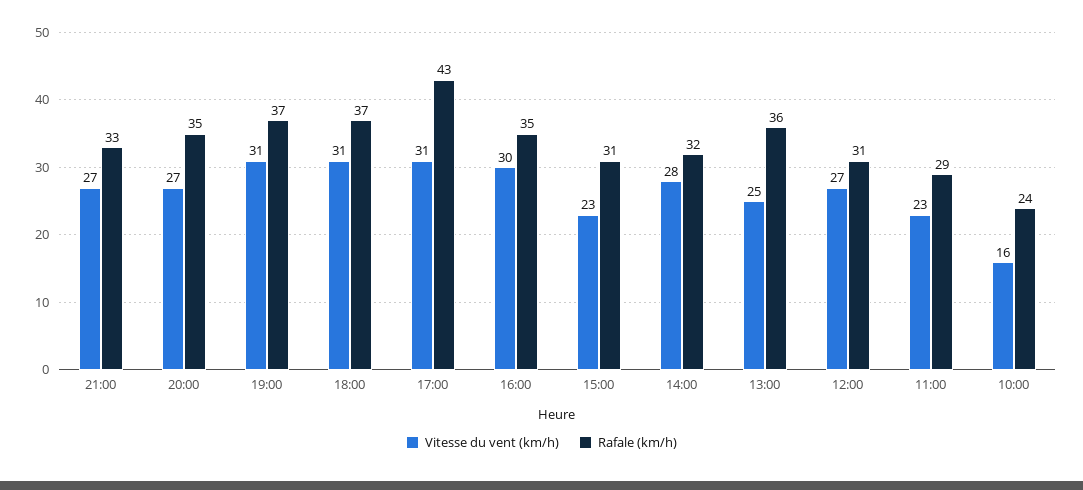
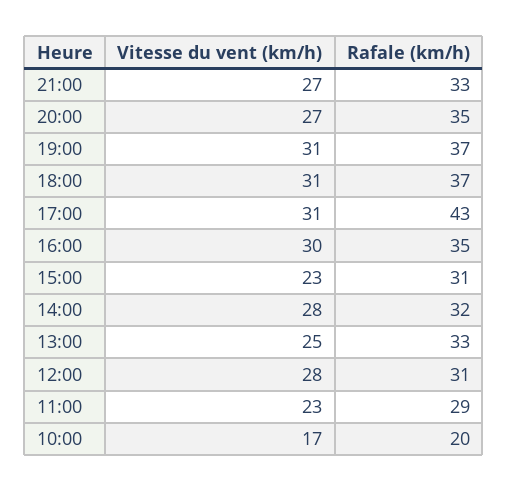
  {
    "Vitesse du vent (km/h)": {
      "21:00": 27,
      "20:00": 27,
      "19:00": 31,
      "18:00": 31,
      "17:00": 31,
      "16:00": 30,
      "15:00": 23,
      "14:00": 28,
      "13:00": 25,
-     "12:00": 27,
+     "12:00": 28,
      "11:00": 23,
-     "10:00": 16
+     "10:00": 17
    },
    "Rafale (km/h)": {
      "21:00": 33,
      "20:00": 35,
      "19:00": 37,
      "18:00": 37,
      "17:00": 43,
      "16:00": 35,
      "15:00": 31,
      "14:00": 32,
-     "13:00": 36,
+     "13:00": 33,
      "12:00": 31,
      "11:00": 29,
-     "10:00": 24
+     "10:00": 20
    }
  }

